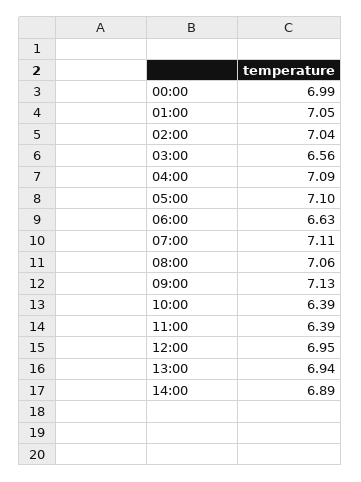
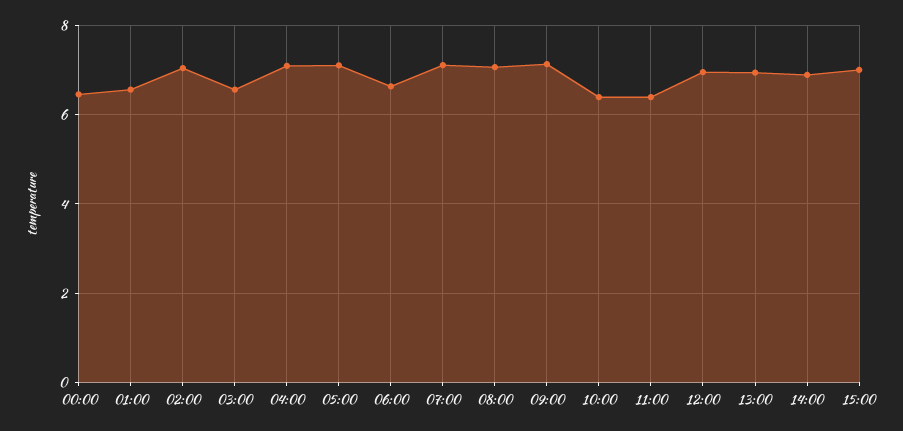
  {
-   "00:00": 6.99,
+   "00:00": 6.4,
-   "01:00": 7.05,
+   "01:00": 6.6,
    "02:00": 7.04,
    "03:00": 6.56,
    "04:00": 7.09,
    "05:00": 7.1,
    "06:00": 6.63,
    "07:00": 7.11,
    "08:00": 7.06,
    "09:00": 7.13,
    "10:00": 6.39,
    "11:00": 6.39,
    "12:00": 6.95,
    "13:00": 6.94,
-   "14:00": 6.89
+   "14:00": 6.89,
+   "15:00": 7
  }

